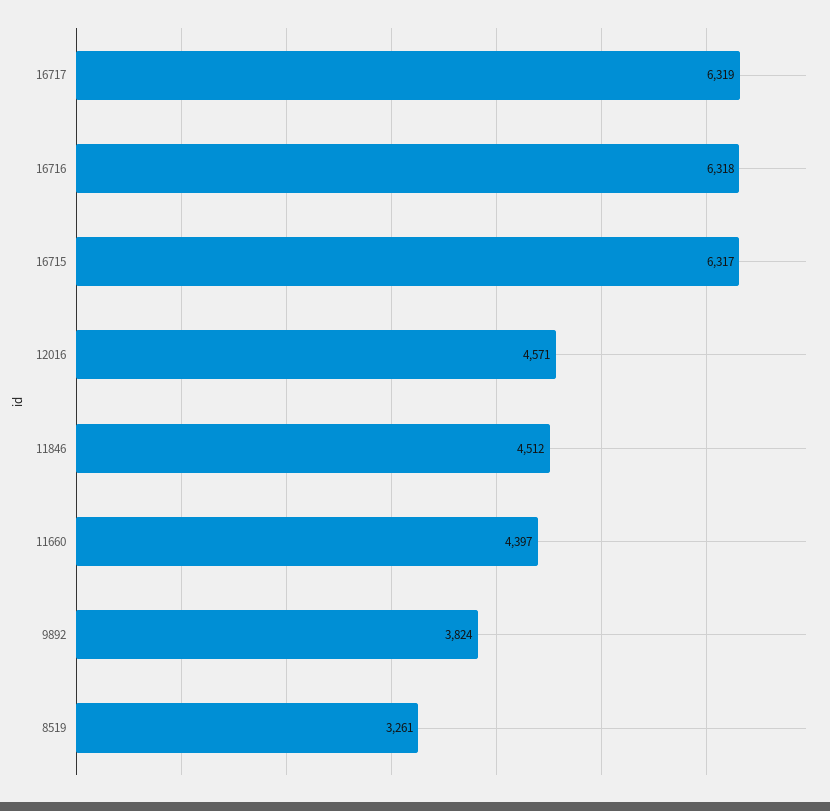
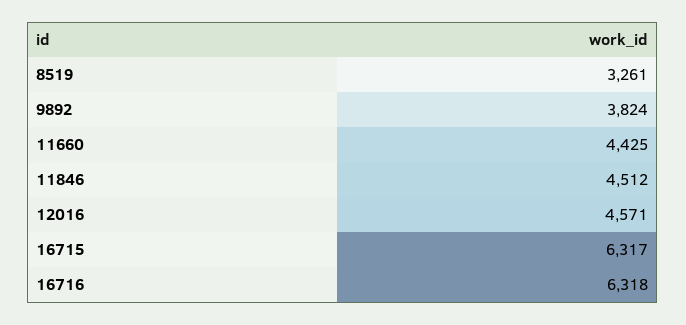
  {
-   "16717": 6319,
    "16716": 6318,
    "16715": 6317,
    "12016": 4571,
    "11846": 4512,
-   "11660": 4397,
+   "11660": 4425,
    "9892": 3824,
    "8519": 3261
  }

